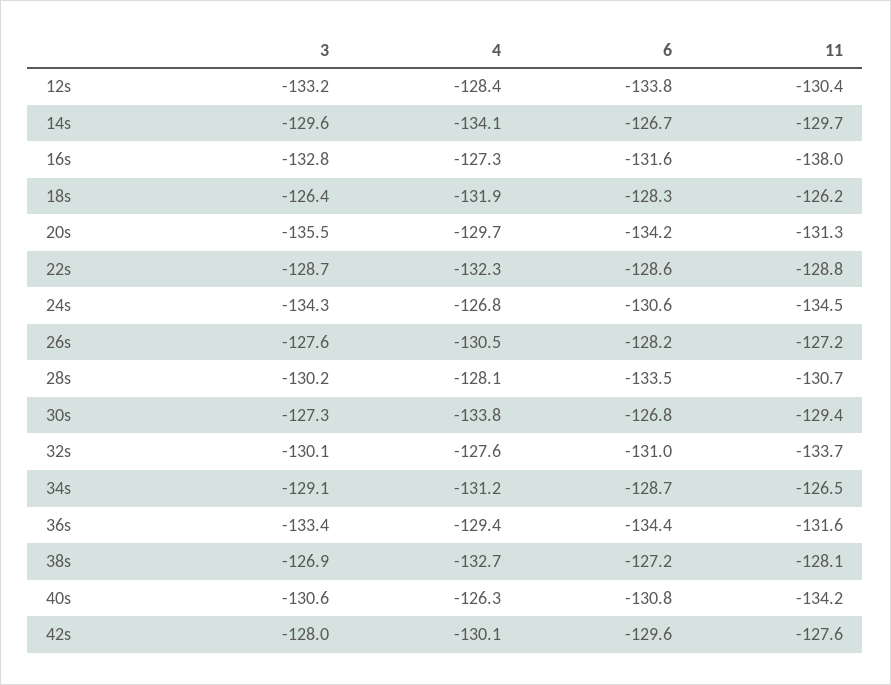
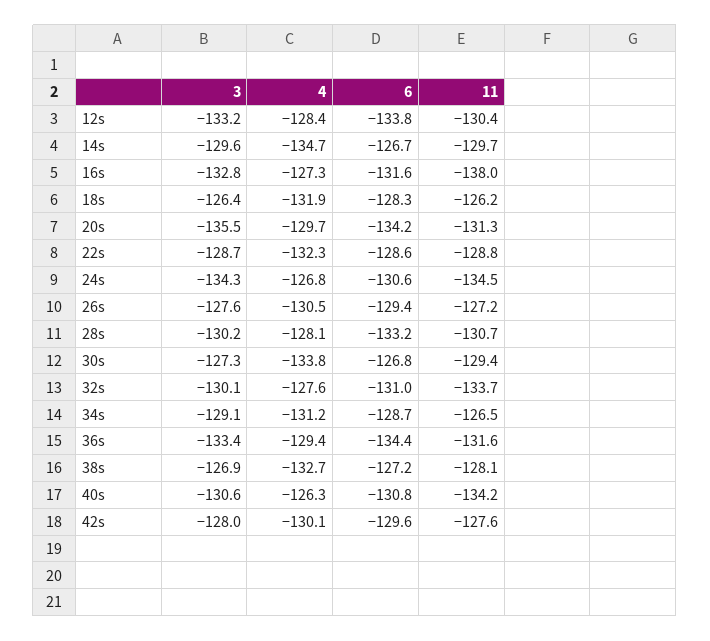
  {
    "3": {
      "12s": -133.2,
      "14s": -129.6,
      "16s": -132.8,
      "18s": -126.4,
      "20s": -135.5,
      "22s": -128.7,
      "24s": -134.3,
      "26s": -127.6,
      "28s": -130.2,
      "30s": -127.3,
      "32s": -130.1,
      "34s": -129.1,
      "36s": -133.4,
      "38s": -126.9,
      "40s": -130.6,
      "42s": -128
    },
    "4": {
      "12s": -128.4,
-     "14s": -134.1,
+     "14s": -134.7,
      "16s": -127.3,
      "18s": -131.9,
      "20s": -129.7,
      "22s": -132.3,
      "24s": -126.8,
      "26s": -130.5,
      "28s": -128.1,
      "30s": -133.8,
      "32s": -127.6,
      "34s": -131.2,
      "36s": -129.4,
      "38s": -132.7,
      "40s": -126.3,
      "42s": -130.1
    },
    "6": {
      "12s": -133.8,
      "14s": -126.7,
      "16s": -131.6,
      "18s": -128.3,
      "20s": -134.2,
      "22s": -128.6,
      "24s": -130.6,
-     "26s": -128.2,
+     "26s": -129.4,
-     "28s": -133.5,
+     "28s": -133.2,
      "30s": -126.8,
      "32s": -131,
      "34s": -128.7,
      "36s": -134.4,
      "38s": -127.2,
      "40s": -130.8,
      "42s": -129.6
    },
    "11": {
      "12s": -130.4,
      "14s": -129.7,
      "16s": -138,
      "18s": -126.2,
      "20s": -131.3,
      "22s": -128.8,
      "24s": -134.5,
      "26s": -127.2,
      "28s": -130.7,
      "30s": -129.4,
      "32s": -133.7,
      "34s": -126.5,
      "36s": -131.6,
      "38s": -128.1,
      "40s": -134.2,
      "42s": -127.6
    }
  }

